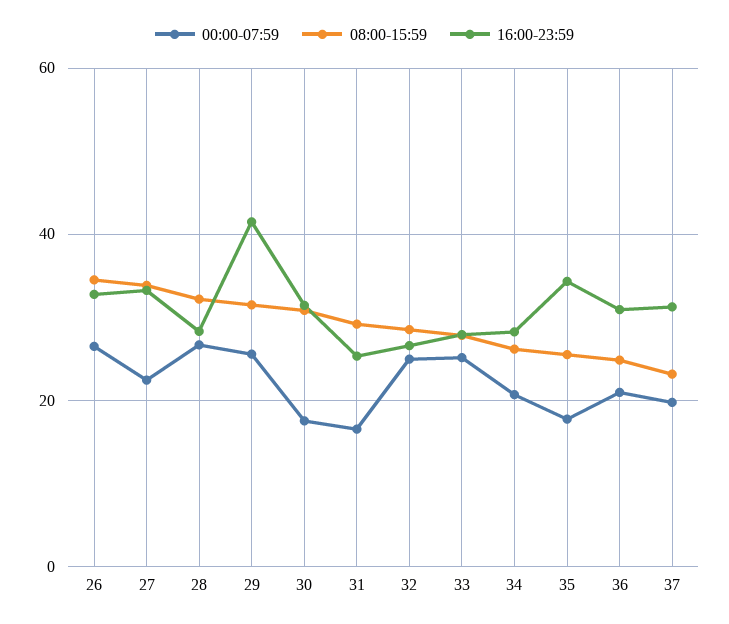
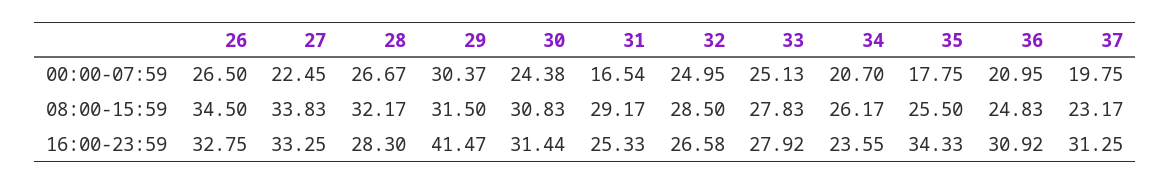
  {
    "00:00-07:59": {
      "26": 26.5,
      "27": 22.45,
      "28": 26.67,
-     "29": 26,
+     "29": 30.37,
-     "30": 18,
+     "30": 24.38,
      "31": 16.54,
      "32": 24.95,
      "33": 25.13,
      "34": 20.7,
      "35": 17.75,
      "36": 20.95,
      "37": 19.75
    },
    "08:00-15:59": {
      "26": 34.5,
      "27": 33.83,
      "28": 32.17,
      "29": 31.5,
      "30": 30.83,
      "31": 29.17,
      "32": 28.5,
      "33": 27.83,
      "34": 26.17,
      "35": 25.5,
      "36": 24.83,
      "37": 23.17
    },
    "16:00-23:59": {
      "26": 32.75,
      "27": 33.25,
      "28": 28.3,
      "29": 41.47,
      "30": 31.44,
      "31": 25.33,
      "32": 26.58,
      "33": 27.92,
-     "34": 28,
+     "34": 23.55,
      "35": 34.33,
      "36": 30.92,
      "37": 31.25
    }
  }

